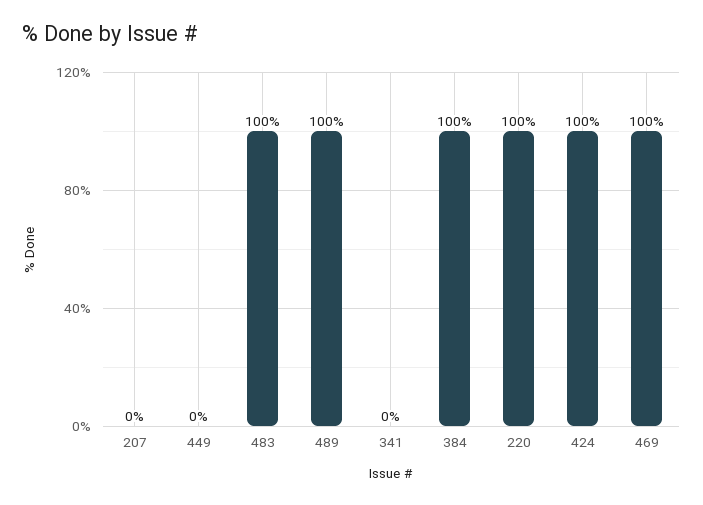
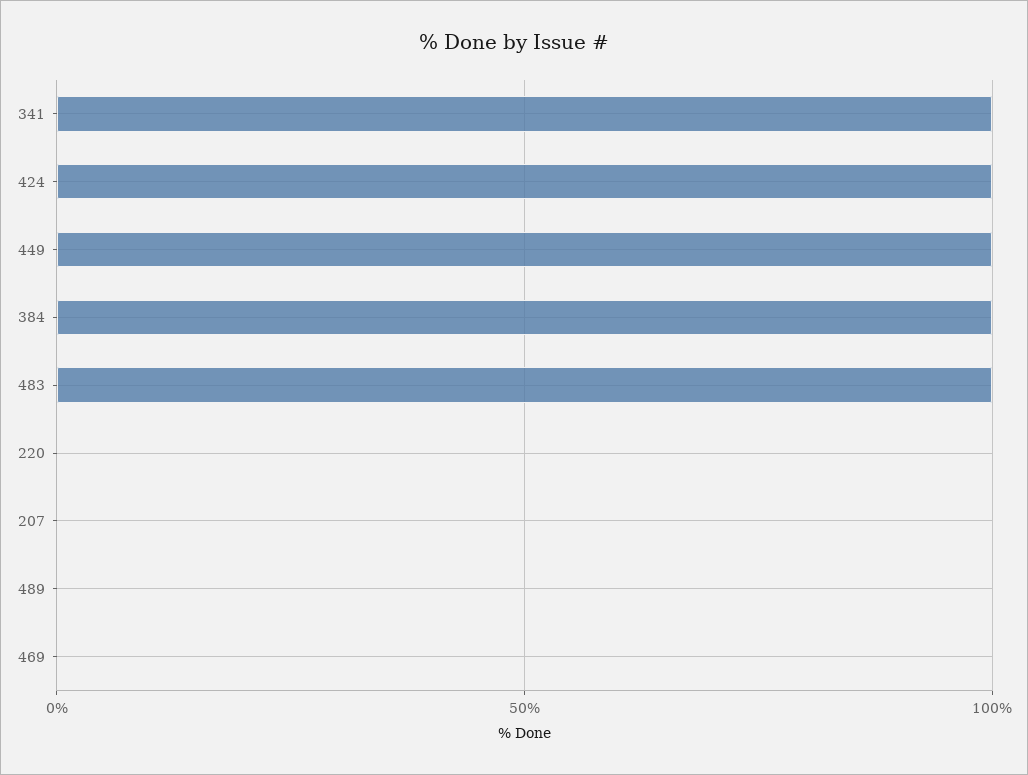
  {
    "207": 0,
-   "449": 0,
+   "449": 100,
    "483": 100,
-   "489": 100,
+   "489": 0,
-   "341": 0,
+   "341": 100,
    "384": 100,
-   "220": 100,
+   "220": 0,
    "424": 100,
-   "469": 100
+   "469": 0
  }

